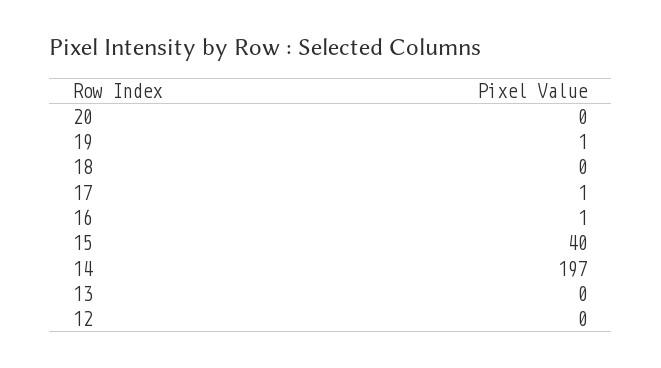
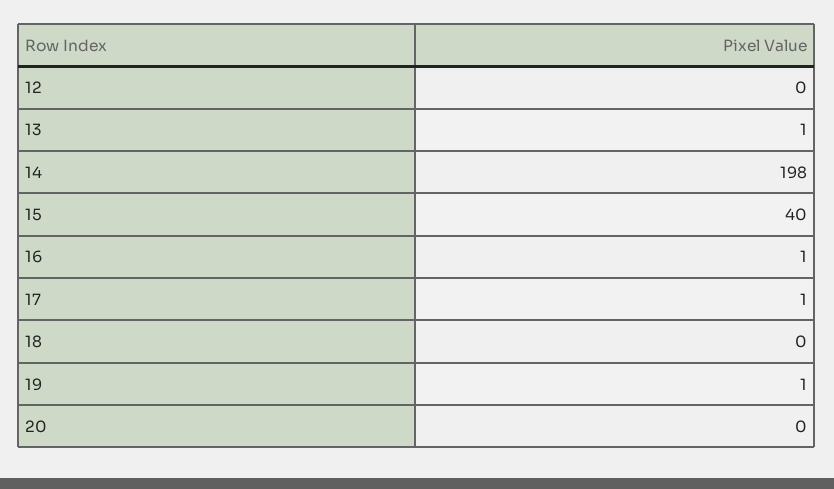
  {
    "20": 0,
    "19": 1,
    "18": 0,
    "17": 1,
    "16": 1,
    "15": 40,
-   "14": 197,
+   "14": 198,
-   "13": 0,
+   "13": 1,
    "12": 0
  }

